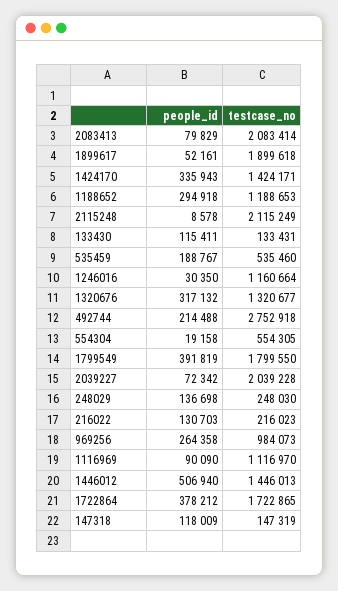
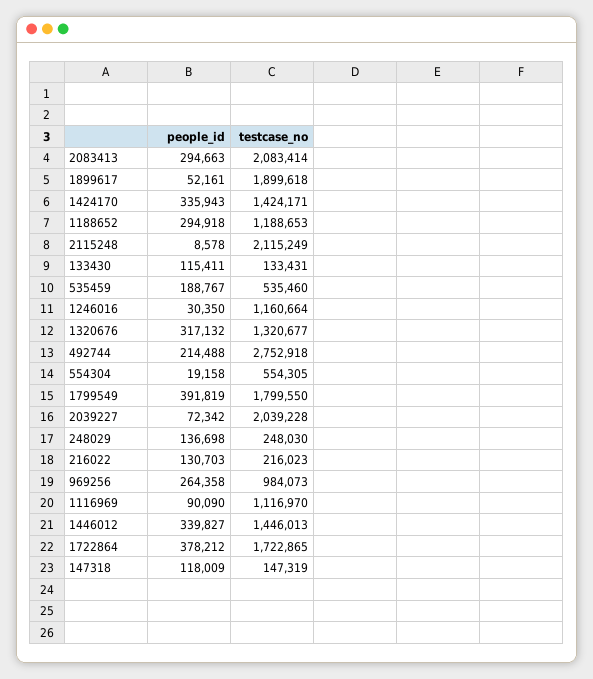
  {
    "people_id": {
-     "2083413": 79829,
+     "2083413": 294663,
      "1899617": 52161,
      "1424170": 335943,
      "1188652": 294918,
      "2115248": 8578,
      "133430": 115411,
      "535459": 188767,
      "1246016": 30350,
      "1320676": 317132,
      "492744": 214488,
      "554304": 19158,
      "1799549": 391819,
      "2039227": 72342,
      "248029": 136698,
      "216022": 130703,
      "969256": 264358,
      "1116969": 90090,
-     "1446012": 506940,
+     "1446012": 339827,
      "1722864": 378212,
      "147318": 118009
    },
    "testcase_no": {
      "2083413": 2083414,
      "1899617": 1899618,
      "1424170": 1424171,
      "1188652": 1188653,
      "2115248": 2115249,
      "133430": 133431,
      "535459": 535460,
      "1246016": 1160664,
      "1320676": 1320677,
      "492744": 2752918,
      "554304": 554305,
      "1799549": 1799550,
      "2039227": 2039228,
      "248029": 248030,
      "216022": 216023,
      "969256": 984073,
      "1116969": 1116970,
      "1446012": 1446013,
      "1722864": 1722865,
      "147318": 147319
    }
  }

